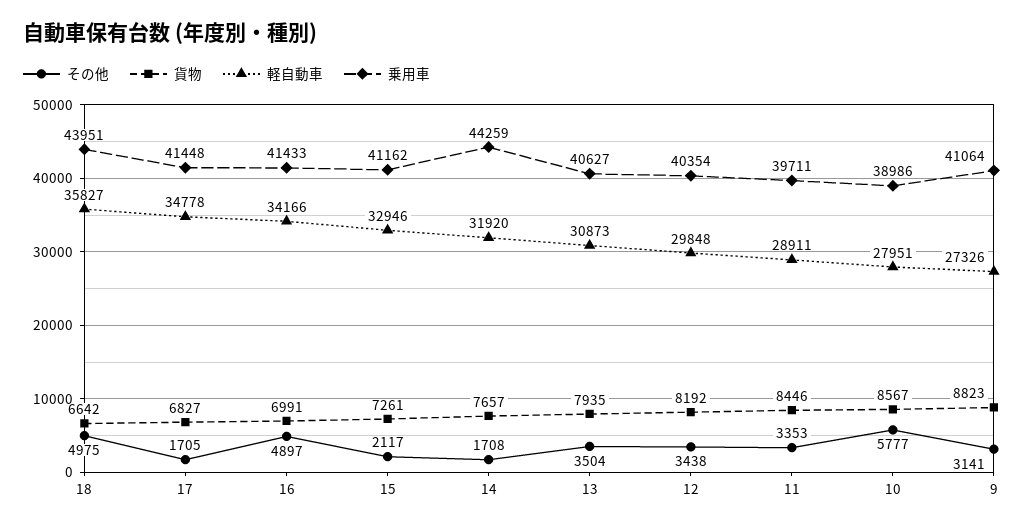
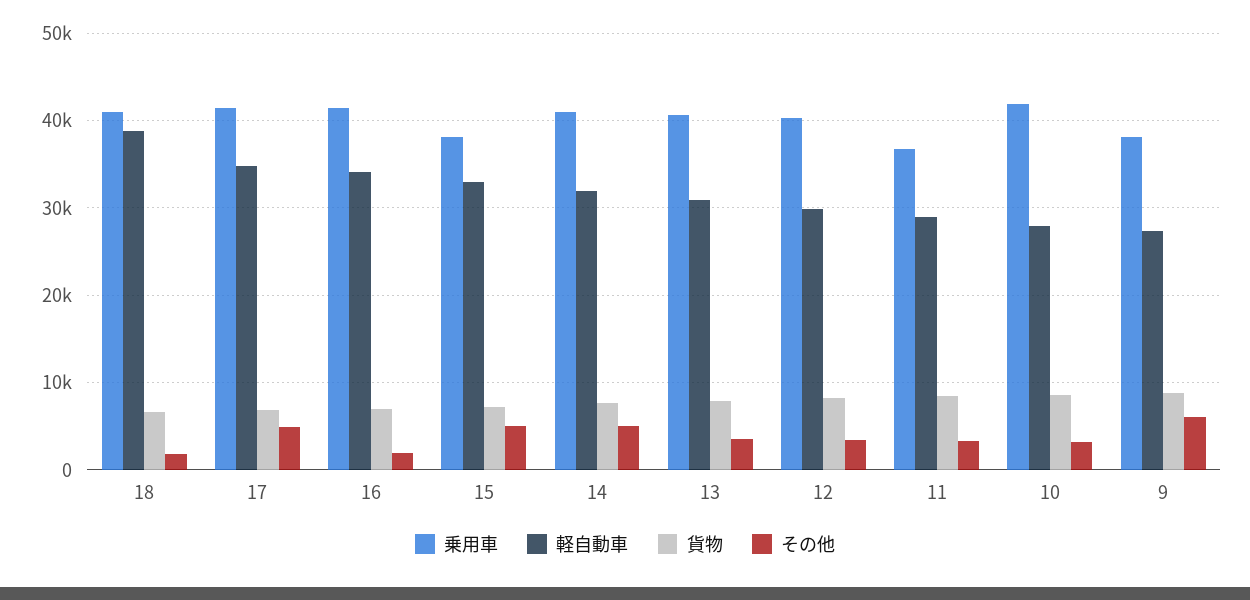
  {
    "その他": {
-     "18": 4975,
+     "18": 2000,
-     "17": 1705,
+     "17": 5000,
-     "16": 4897,
+     "16": 2000,
-     "15": 2117,
+     "15": 5000,
-     "14": 1708,
+     "14": 5000,
      "13": 3504,
      "12": 3438,
      "11": 3353,
-     "10": 5777,
+     "10": 3000,
-     "9": 3141
+     "9": 6000
    },
    "貨物": {
      "18": 6642,
      "17": 6827,
      "16": 6991,
      "15": 7261,
      "14": 7657,
      "13": 7935,
      "12": 8192,
      "11": 8446,
      "10": 8567,
      "9": 8823
    },
    "軽自動車": {
-     "18": 35827,
+     "18": 39000,
      "17": 34778,
      "16": 34166,
      "15": 32946,
      "14": 31920,
      "13": 30873,
      "12": 29848,
      "11": 28911,
      "10": 27951,
      "9": 27326
    },
    "乗用車": {
-     "18": 43951,
+     "18": 41000,
      "17": 41448,
      "16": 41433,
-     "15": 41162,
+     "15": 38000,
-     "14": 44259,
+     "14": 41000,
      "13": 40627,
      "12": 40354,
-     "11": 39711,
+     "11": 37000,
-     "10": 38986,
+     "10": 42000,
-     "9": 41064
+     "9": 38000
    }
  }

